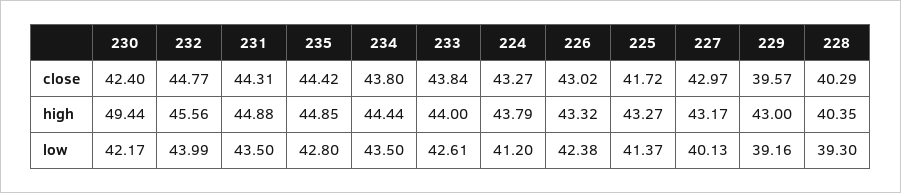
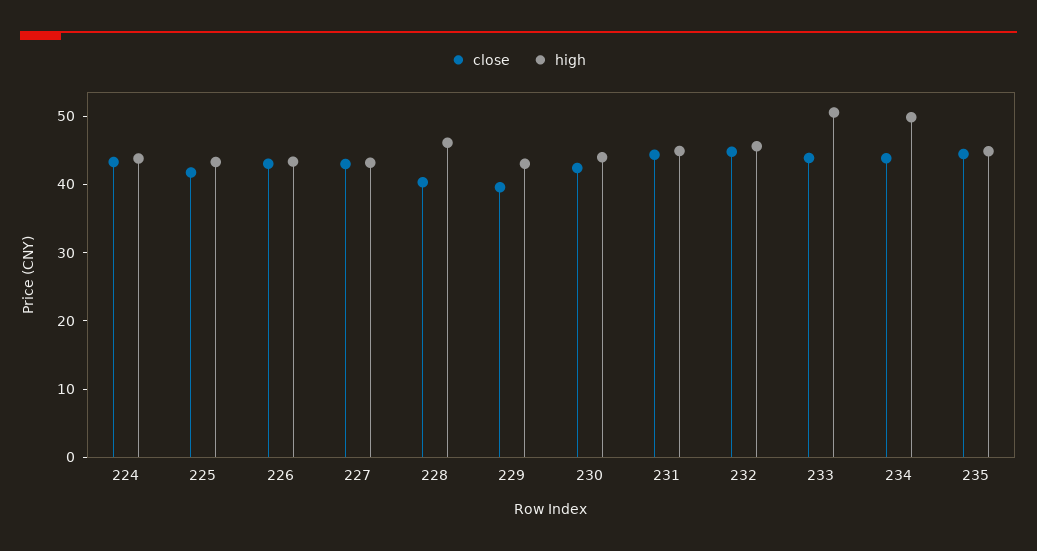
  {
    "close": {
      "230": 42.4,
      "232": 44.77,
      "231": 44.31,
      "235": 44.42,
      "234": 43.8,
      "233": 43.84,
      "224": 43.27,
      "226": 43.02,
      "225": 41.72,
      "227": 42.97,
      "229": 39.57,
      "228": 40.29
    },
    "high": {
-     "230": 49.44,
+     "230": 44,
      "232": 45.56,
      "231": 44.88,
      "235": 44.85,
-     "234": 44.44,
+     "234": 50,
-     "233": 44,
+     "233": 50,
      "224": 43.79,
      "226": 43.32,
      "225": 43.27,
      "227": 43.17,
      "229": 43,
-     "228": 40.35
+     "228": 46
-   },
+   }
-   "low": {
-     "230": 42.17,
-     "232": 43.99,
-     "231": 43.5,
-     "235": 42.8,
-     "234": 43.5,
-     "233": 42.61,
-     "224": 41.2,
-     "226": 42.38,
-     "225": 41.37,
-     "227": 40.13,
-     "229": 39.16,
-     "228": 39.3
-   }
  }

